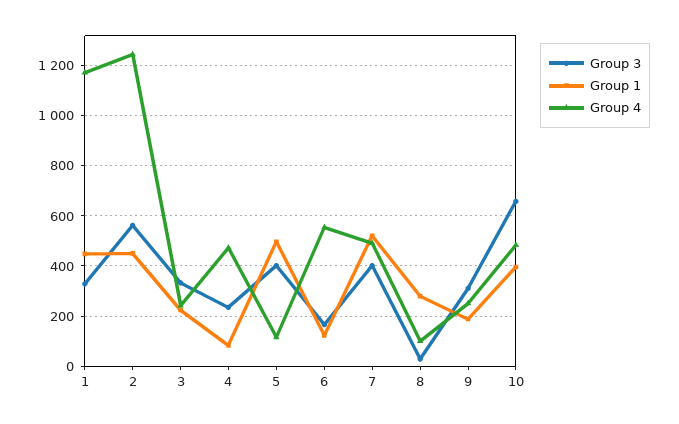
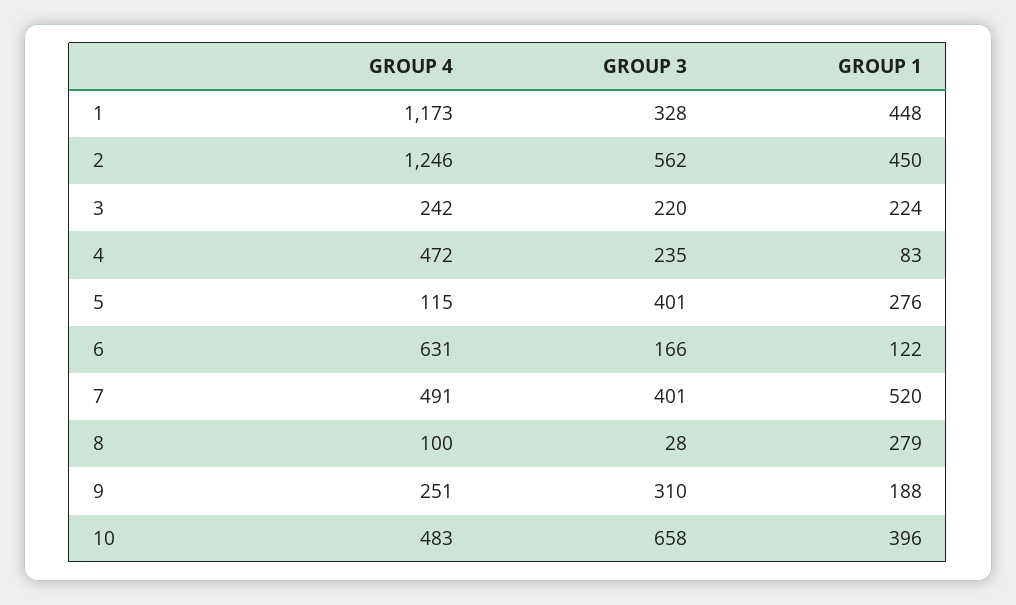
  {
    "Group 3": {
      "1": 328,
      "2": 562,
-     "3": 325,
+     "3": 220,
      "4": 235,
      "5": 401,
      "6": 166,
      "7": 401,
      "8": 28,
      "9": 310,
      "10": 658
    },
    "Group 1": {
      "1": 448,
      "2": 450,
      "3": 224,
      "4": 83,
-     "5": 500,
+     "5": 276,
      "6": 122,
      "7": 520,
      "8": 279,
      "9": 188,
      "10": 396
    },
    "Group 4": {
      "1": 1173,
      "2": 1246,
      "3": 242,
      "4": 472,
      "5": 115,
-     "6": 550,
+     "6": 631,
      "7": 491,
      "8": 100,
      "9": 251,
      "10": 483
    }
  }

